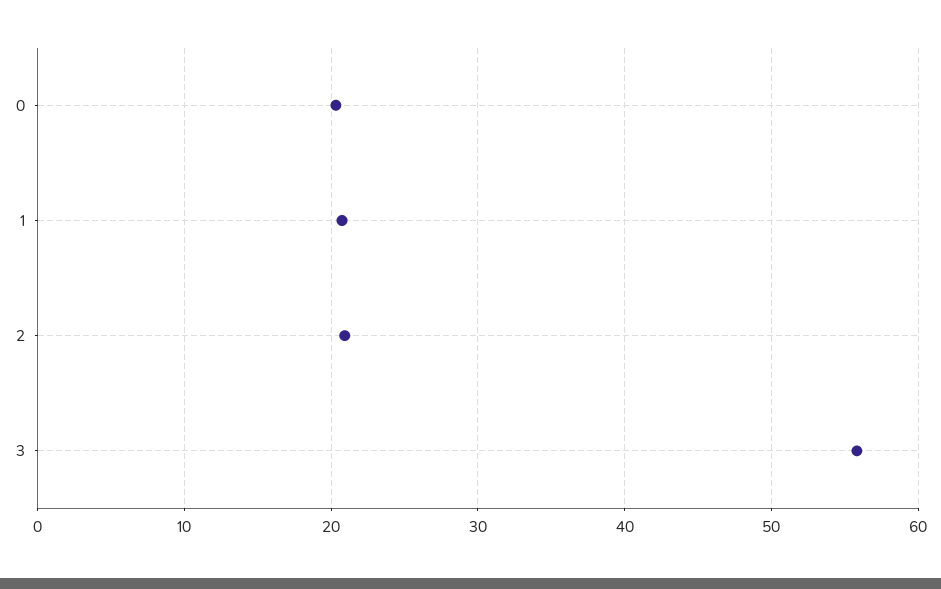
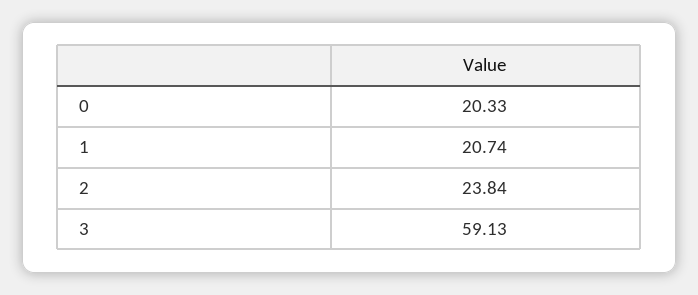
  {
    "0": 20.33,
    "1": 20.74,
-   "2": 21,
+   "2": 23.84,
-   "3": 56
+   "3": 59.13
  }

